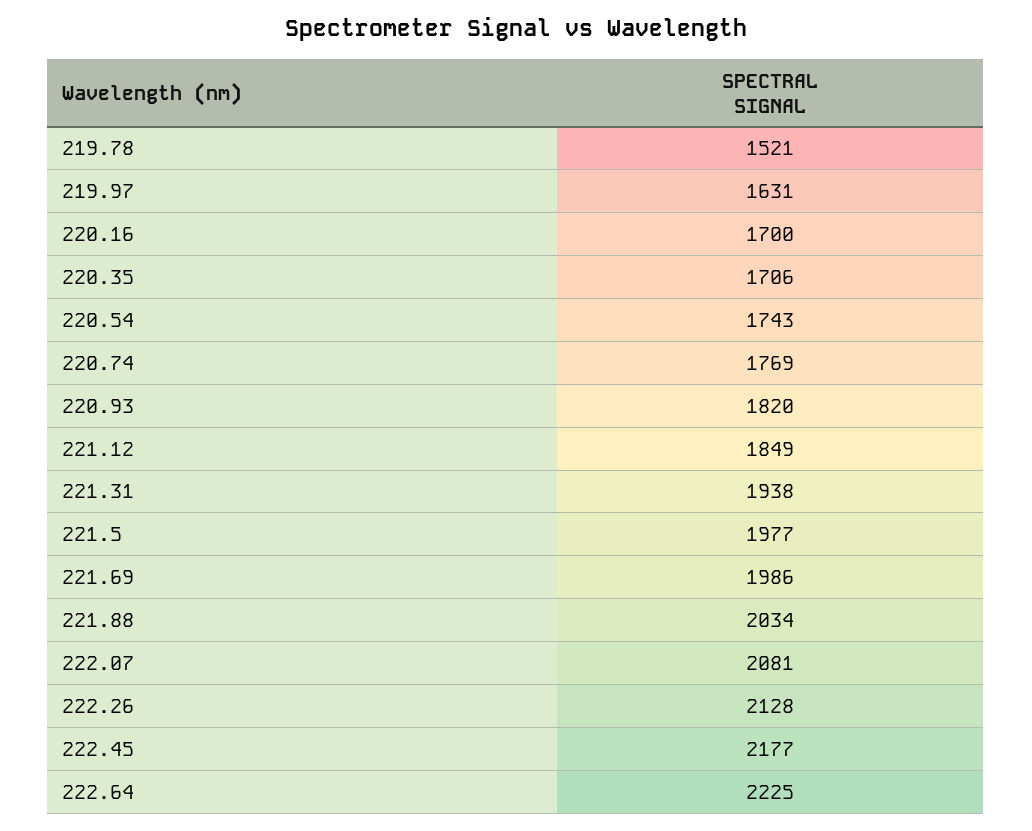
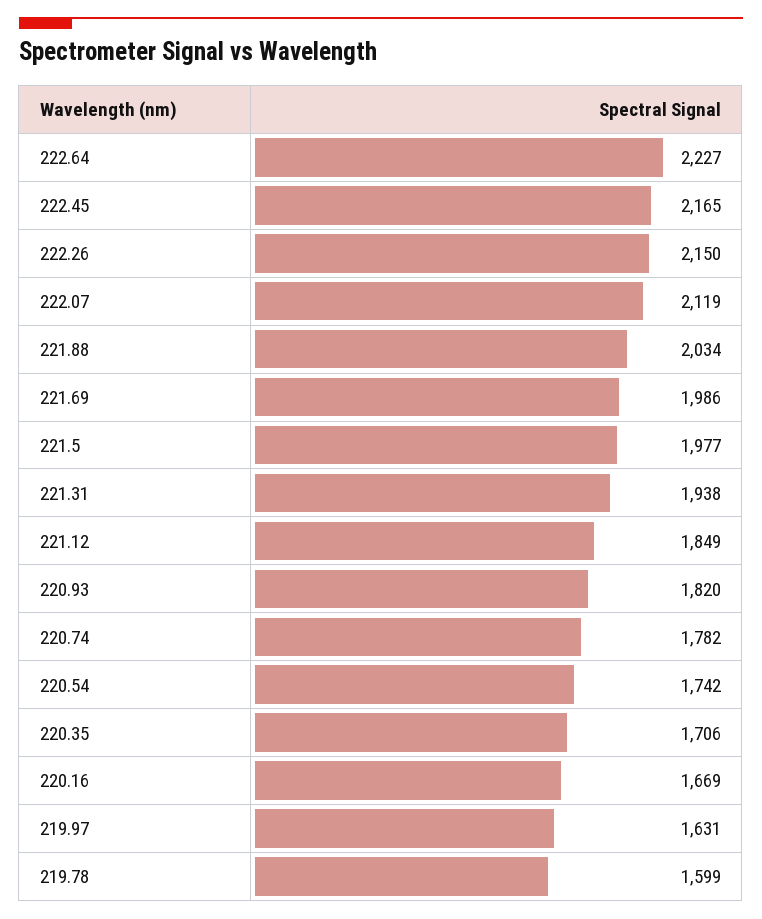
  {
-   "219.78": 1521,
+   "219.78": 1599,
    "219.97": 1631,
-   "220.16": 1700,
+   "220.16": 1669,
    "220.35": 1706,
-   "220.54": 1743,
+   "220.54": 1742,
-   "220.74": 1769,
+   "220.74": 1782,
    "220.93": 1820,
    "221.12": 1849,
    "221.31": 1938,
    "221.5": 1977,
    "221.69": 1986,
    "221.88": 2034,
-   "222.07": 2081,
+   "222.07": 2119,
-   "222.26": 2128,
+   "222.26": 2150,
-   "222.45": 2177,
+   "222.45": 2165,
-   "222.64": 2225
+   "222.64": 2227
  }

